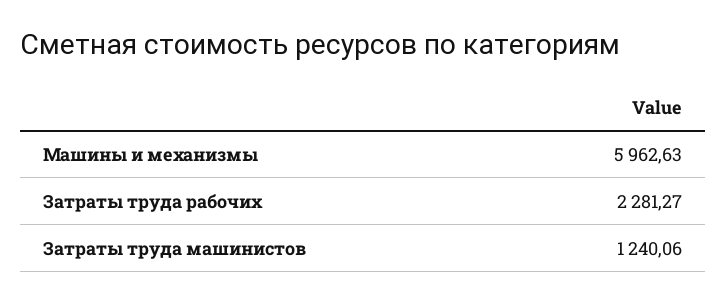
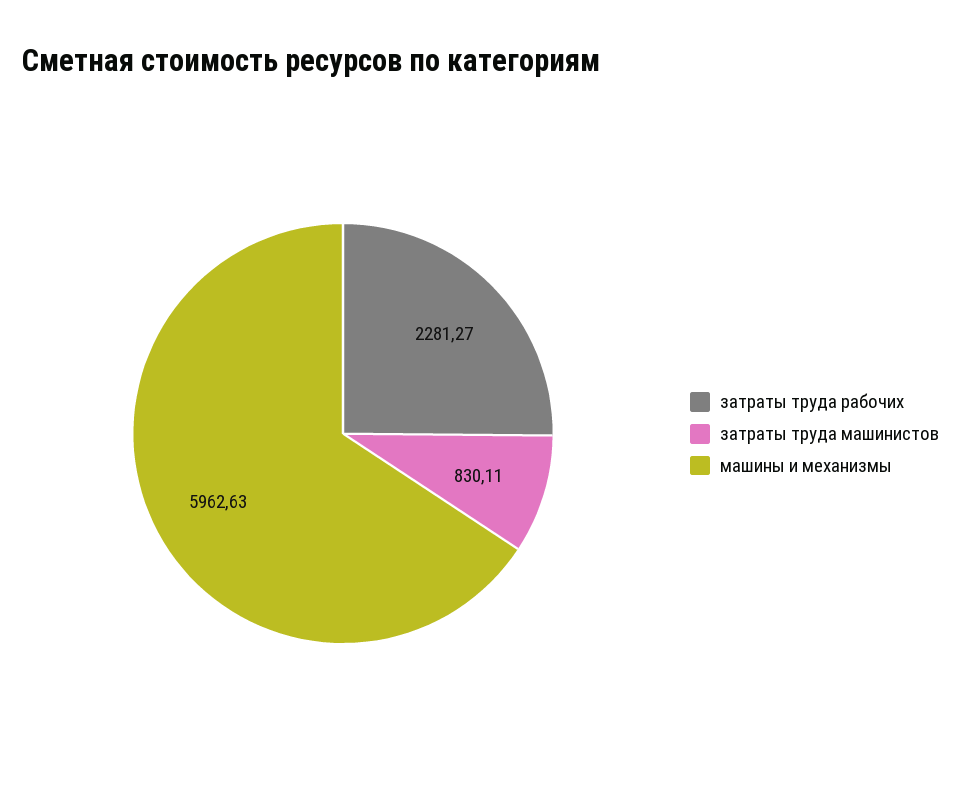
  {
    "Машины и механизмы": 5962.63,
    "Затраты труда рабочих": 2281.27,
-   "Затраты труда машинистов": 1240.06
+   "Затраты труда машинистов": 830.11
  }

